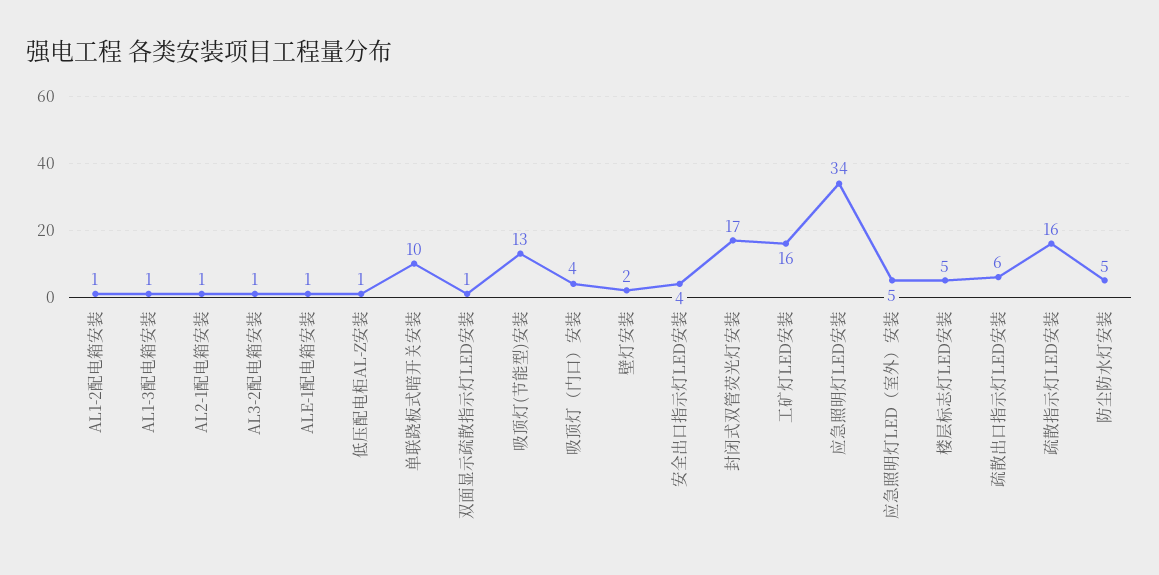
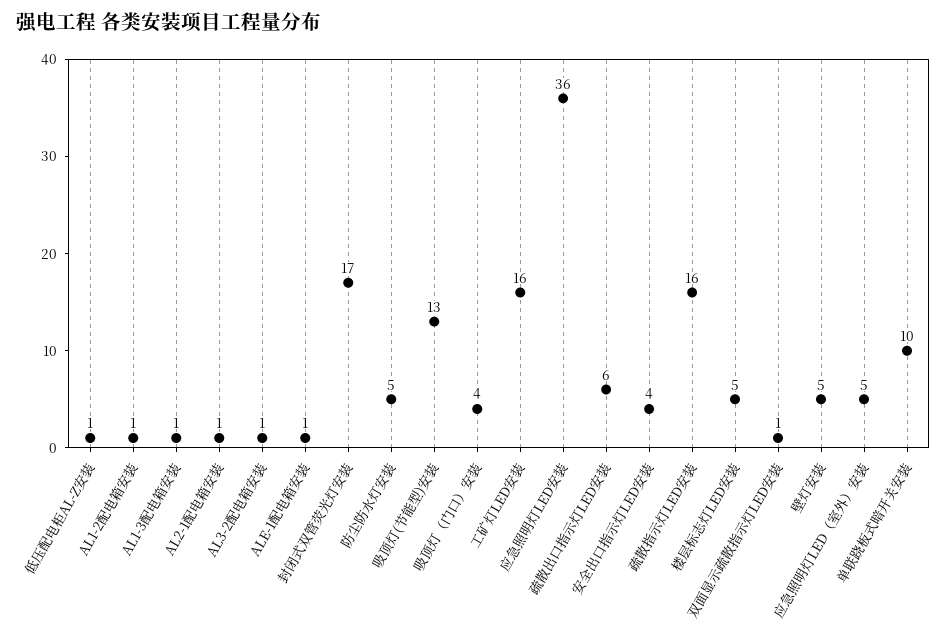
  {
    "AL1-2配电箱安装": 1,
    "AL1-3配电箱安装": 1,
    "AL2-1配电箱安装": 1,
    "AL3-2配电箱安装": 1,
    "ALE-1配电箱安装": 1,
    "低压配电柜AL-Z安装": 1,
    "单联跷板式暗开关安装": 10,
    "双面显示疏散指示灯LED安装": 1,
    "吸顶灯(节能型)安装": 13,
    "吸顶灯（门口）安装": 4,
-   "壁灯安装": 2,
+   "壁灯安装": 5,
    "安全出口指示灯LED安装": 4,
    "封闭式双管荧光灯安装": 17,
    "工矿灯LED安装": 16,
-   "应急照明灯LED安装": 34,
+   "应急照明灯LED安装": 36,
    "应急照明灯LED（室外）安装": 5,
    "楼层标志灯LED安装": 5,
    "疏散出口指示灯LED安装": 6,
    "疏散指示灯LED安装": 16,
    "防尘防水灯安装": 5
  }

